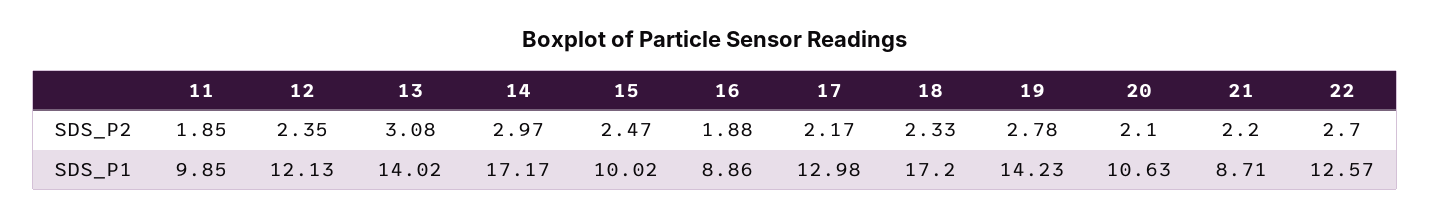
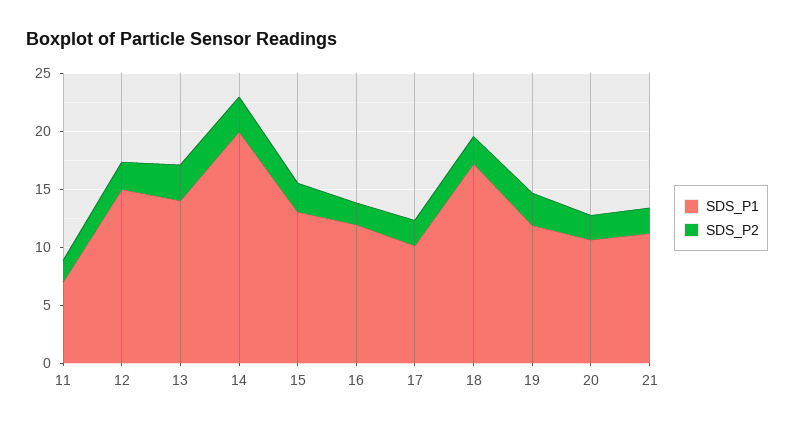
  {
    "SDS_P2": {
      "11": 1.85,
      "12": 2.35,
      "13": 3.08,
      "14": 2.97,
      "15": 2.47,
      "16": 1.88,
      "17": 2.17,
      "18": 2.33,
      "19": 2.78,
      "20": 2.1,
-     "21": 2.2,
+     "21": 2.2
-     "22": 2.7
    },
    "SDS_P1": {
-     "11": 9.85,
+     "11": 7,
-     "12": 12.13,
+     "12": 15,
      "13": 14.02,
-     "14": 17.17,
+     "14": 20,
-     "15": 10.02,
+     "15": 13,
-     "16": 8.86,
+     "16": 12,
-     "17": 12.98,
+     "17": 10,
      "18": 17.2,
-     "19": 14.23,
+     "19": 12,
      "20": 10.63,
-     "21": 8.71,
+     "21": 11
-     "22": 12.57
    }
  }

